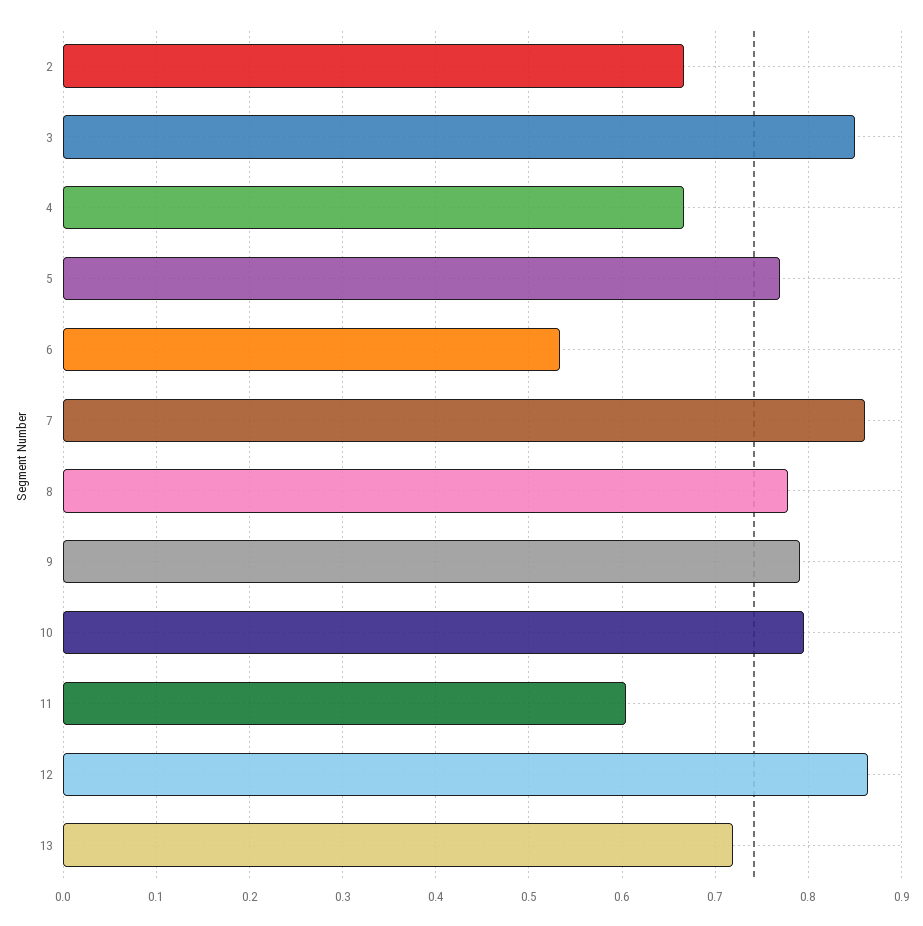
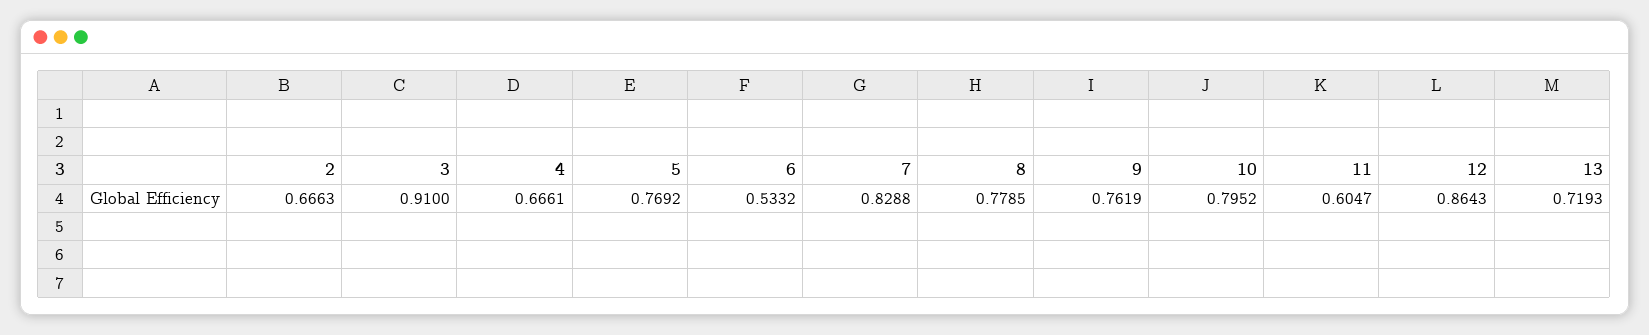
  {
    "2": 0.6663,
-   "3": 0.85,
+   "3": 0.91,
    "4": 0.6661,
    "5": 0.7692,
    "6": 0.5332,
-   "7": 0.86,
+   "7": 0.8288,
    "8": 0.7785,
-   "9": 0.79,
+   "9": 0.7619,
    "10": 0.7952,
    "11": 0.6047,
    "12": 0.8643,
    "13": 0.7193
  }

